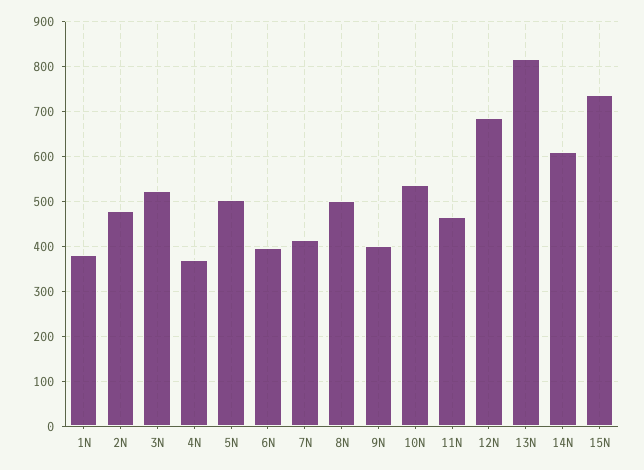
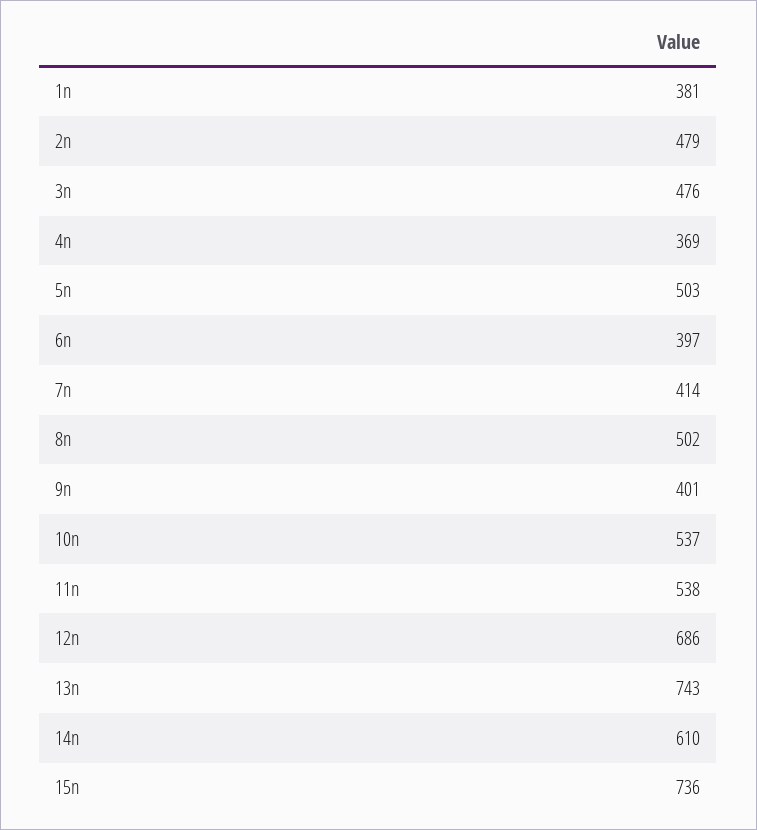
  {
    "1N": 381,
    "2N": 479,
-   "3N": 520,
+   "3N": 476,
    "4N": 369,
    "5N": 503,
    "6N": 397,
    "7N": 414,
    "8N": 502,
    "9N": 401,
    "10N": 537,
-   "11N": 460,
+   "11N": 538,
    "12N": 686,
-   "13N": 820,
+   "13N": 743,
    "14N": 610,
    "15N": 736
  }

